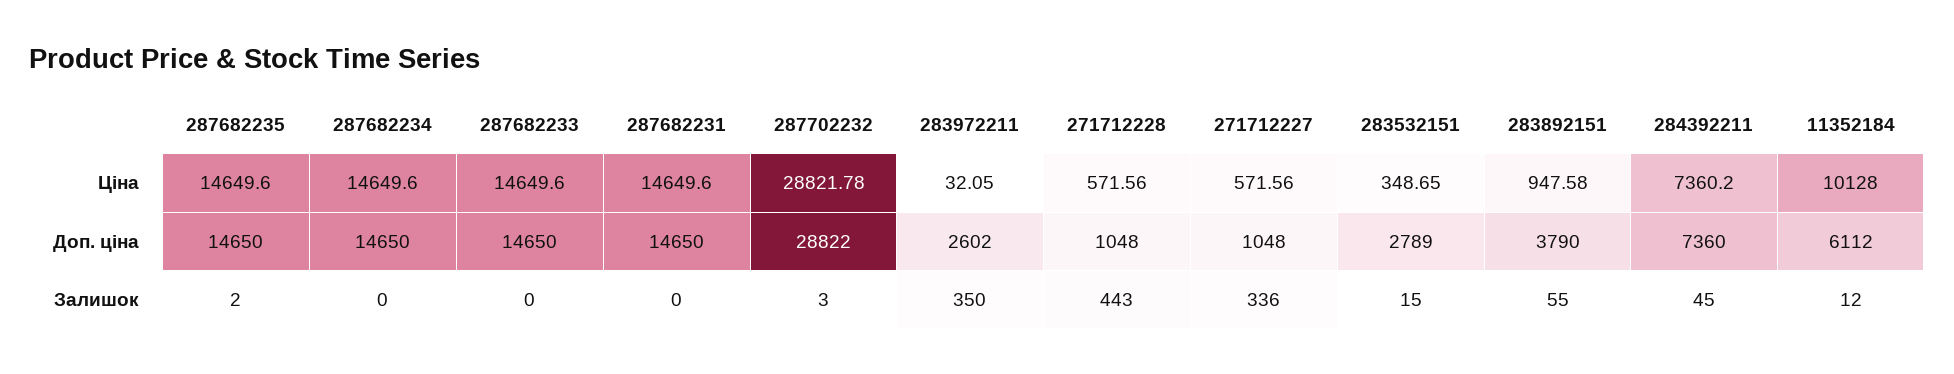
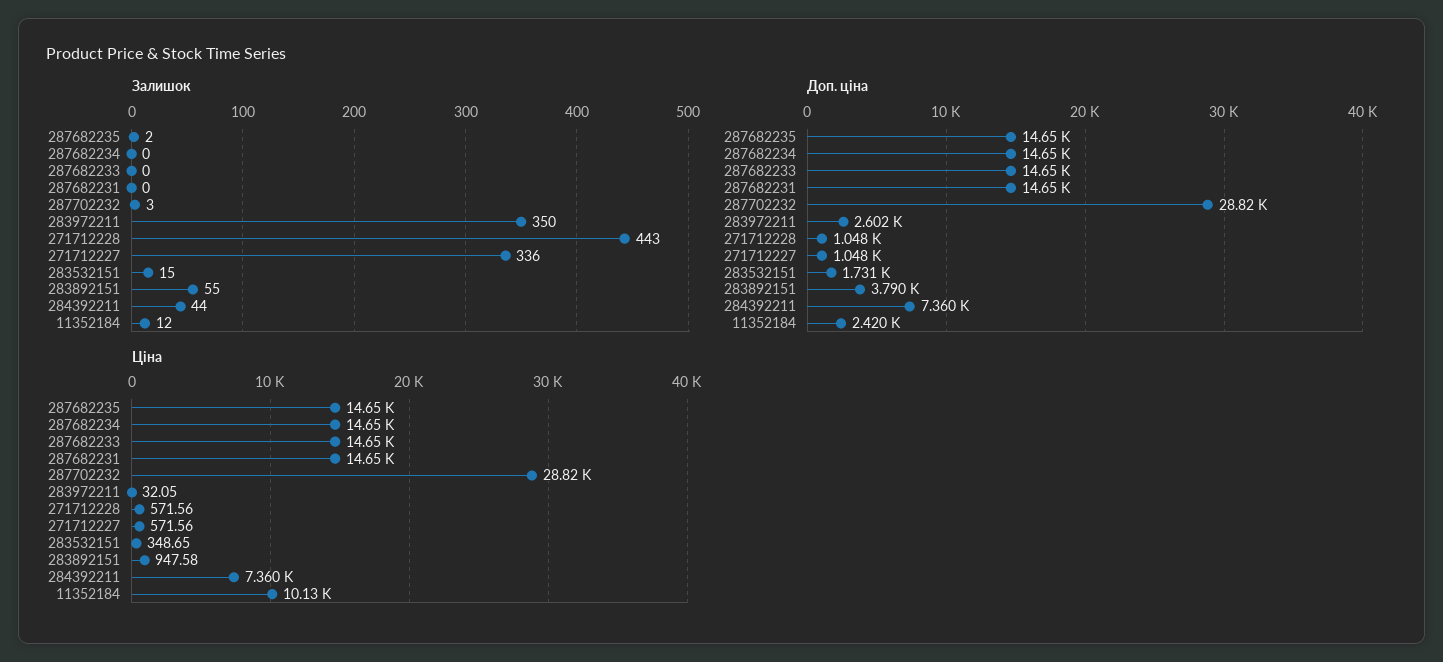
  {
    "Ціна": {
      "287682235": 14649.6,
      "287682234": 14649.6,
      "287682233": 14649.6,
      "287682231": 14649.6,
      "287702232": 28821.78,
      "283972211": 32.05,
      "271712228": 571.56,
      "271712227": 571.56,
      "283532151": 348.65,
      "283892151": 947.58,
      "284392211": 7360.2,
      "11352184": 10128
    },
    "Доп. ціна": {
      "287682235": 14650,
      "287682234": 14650,
      "287682233": 14650,
      "287682231": 14650,
      "287702232": 28822,
      "283972211": 2602,
      "271712228": 1048,
      "271712227": 1048,
-     "283532151": 2789,
+     "283532151": 1731,
      "283892151": 3790,
      "284392211": 7360,
-     "11352184": 6112
+     "11352184": 2420
    },
    "Залишок": {
      "287682235": 2,
      "287682234": 0,
      "287682233": 0,
      "287682231": 0,
      "287702232": 3,
      "283972211": 350,
      "271712228": 443,
      "271712227": 336,
      "283532151": 15,
      "283892151": 55,
-     "284392211": 45,
+     "284392211": 44,
      "11352184": 12
    }
  }

